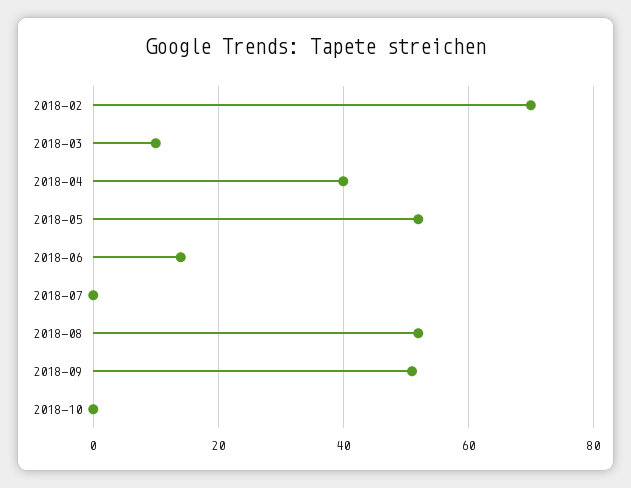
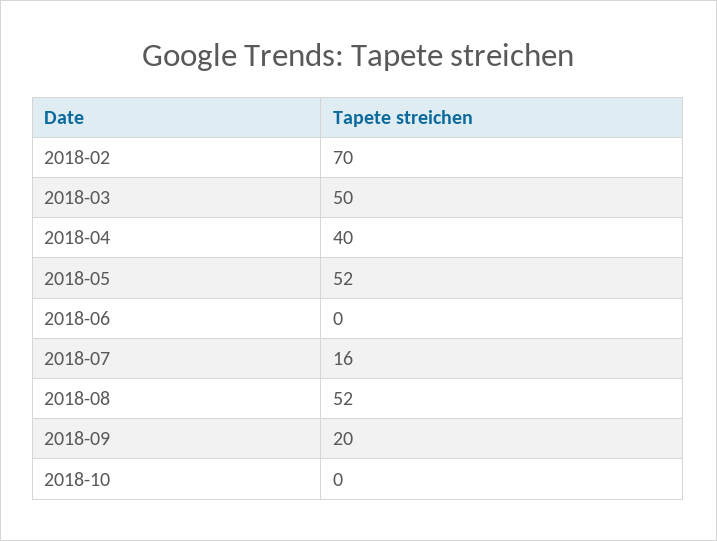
  {
    "2018-02": 70,
-   "2018-03": 10,
+   "2018-03": 50,
    "2018-04": 40,
    "2018-05": 52,
-   "2018-06": 15,
+   "2018-06": 0,
-   "2018-07": 0,
+   "2018-07": 16,
    "2018-08": 52,
-   "2018-09": 50,
+   "2018-09": 20,
    "2018-10": 0
  }

